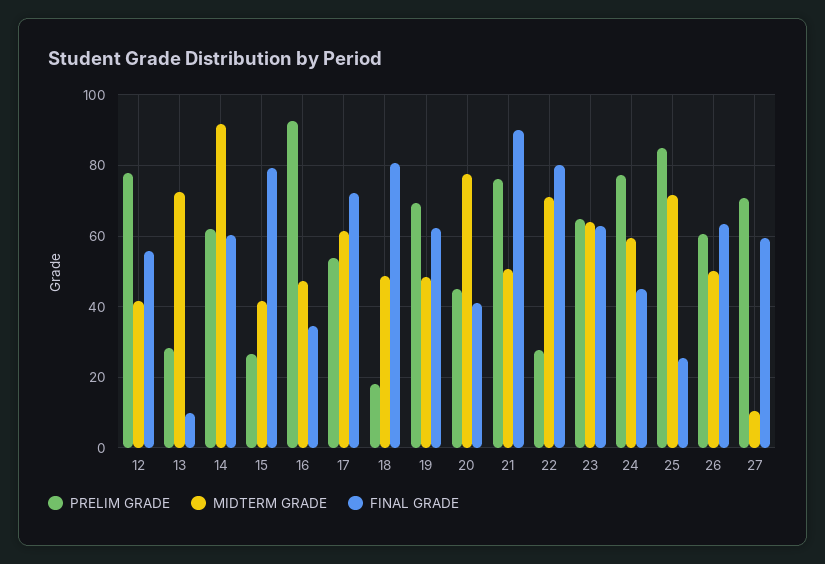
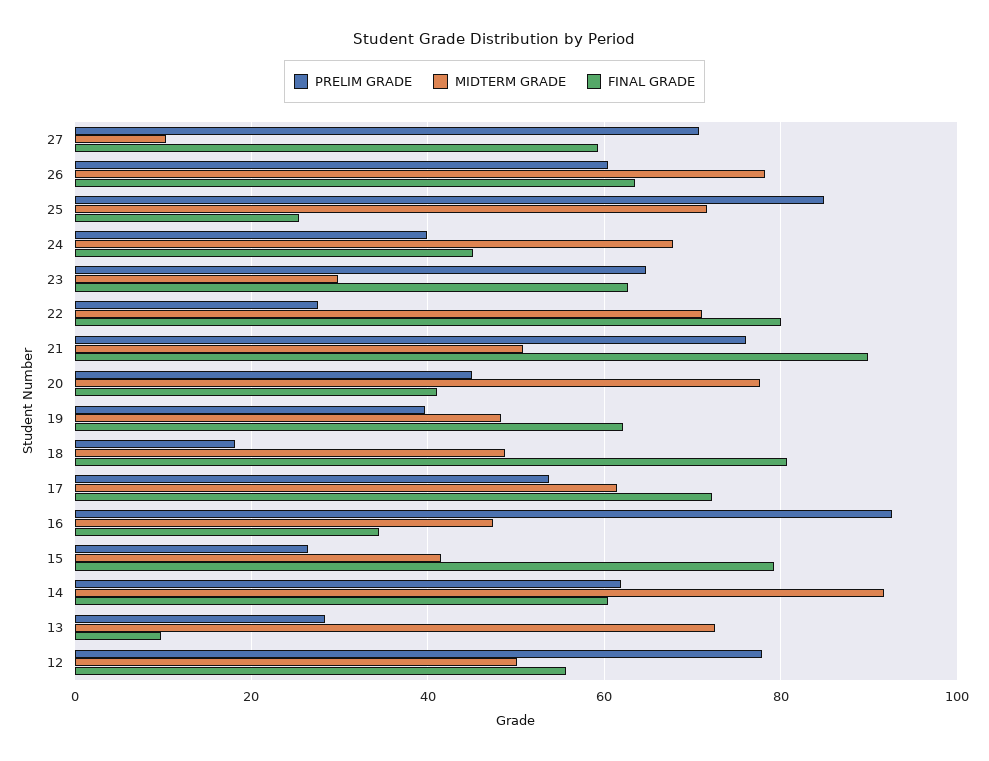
  {
    "PRELIM GRADE": {
      "12": 78,
      "13": 28,
      "14": 62,
      "15": 26,
      "16": 92,
      "17": 54,
      "18": 18,
-     "19": 70,
+     "19": 40,
      "20": 44,
      "21": 76,
      "22": 28,
      "23": 64,
-     "24": 78,
+     "24": 40,
      "25": 84,
      "26": 60,
      "27": 70
    },
    "MIDTERM GRADE": {
-     "12": 42,
+     "12": 50,
      "13": 72,
      "14": 92,
      "15": 42,
      "16": 48,
      "17": 62,
      "18": 48,
      "19": 48,
      "20": 78,
      "21": 50,
      "22": 72,
-     "23": 64,
+     "23": 30,
-     "24": 60,
+     "24": 68,
      "25": 72,
-     "26": 50,
+     "26": 78,
      "27": 10
    },
    "FINAL GRADE": {
      "12": 56,
      "13": 10,
      "14": 60,
      "15": 80,
      "16": 34,
      "17": 72,
      "18": 80,
      "19": 62,
      "20": 42,
      "21": 90,
      "22": 80,
      "23": 62,
      "24": 46,
      "25": 26,
      "26": 64,
      "27": 60
    }
  }

